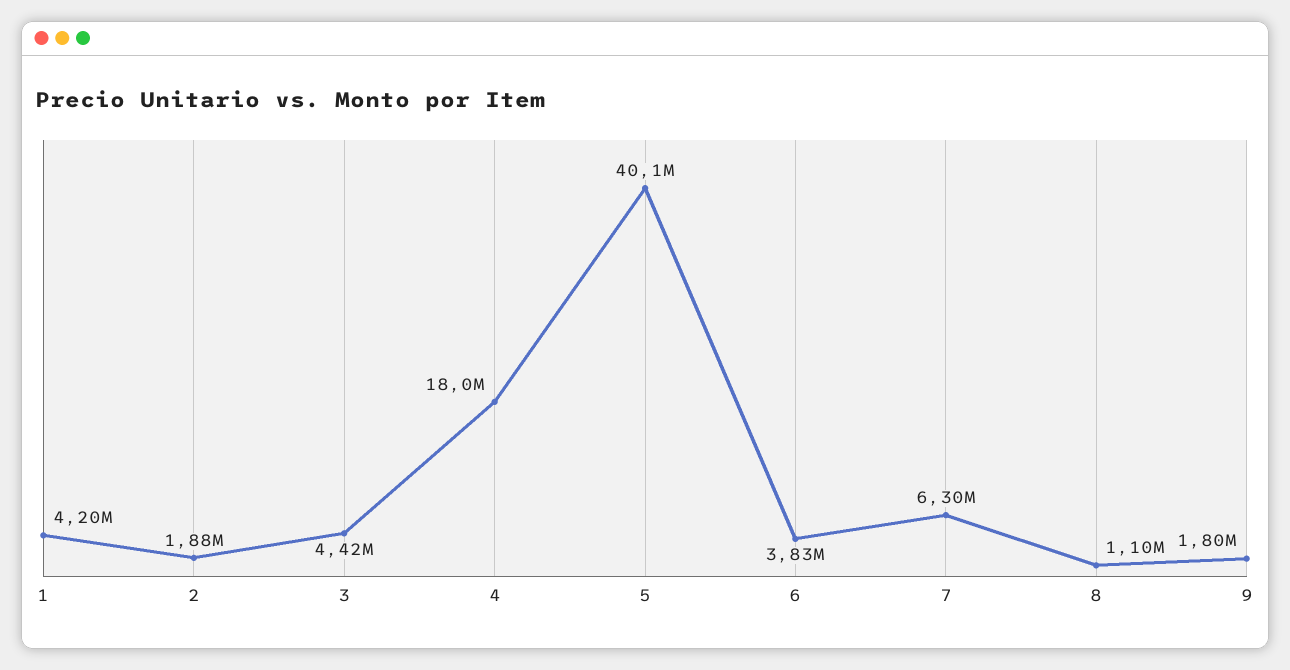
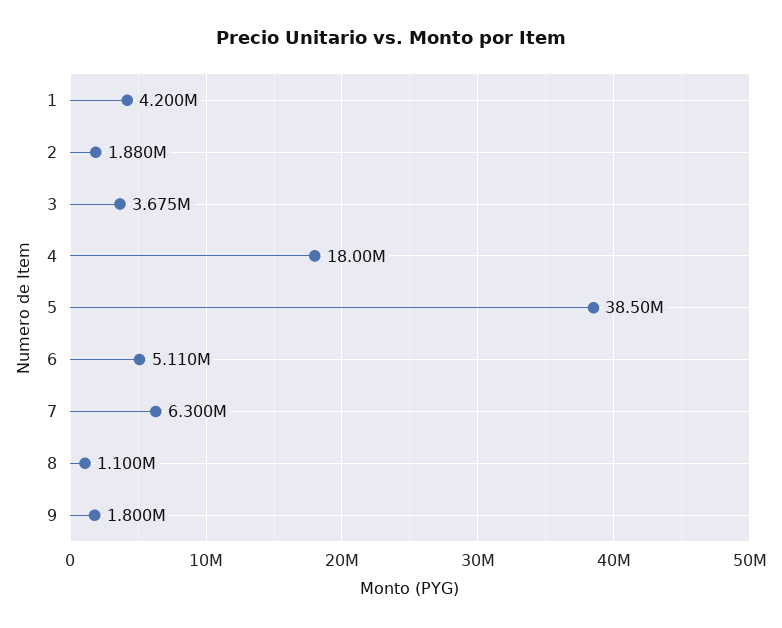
  {
    "1": 4200000,
    "2": 1880000,
-   "3": 4420000,
+   "3": 3675000,
    "4": 18000000,
-   "5": 40100000,
+   "5": 38500000,
-   "6": 3830000,
+   "6": 5110000,
    "7": 6300000,
    "8": 1100000,
    "9": 1800000
  }

